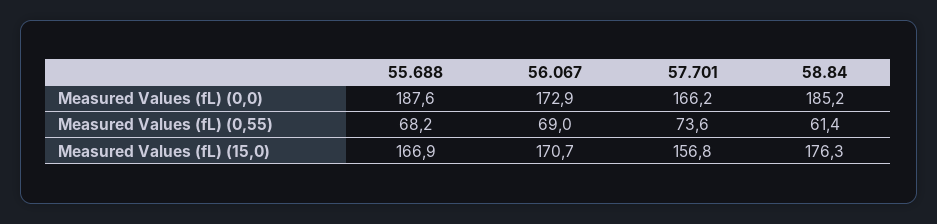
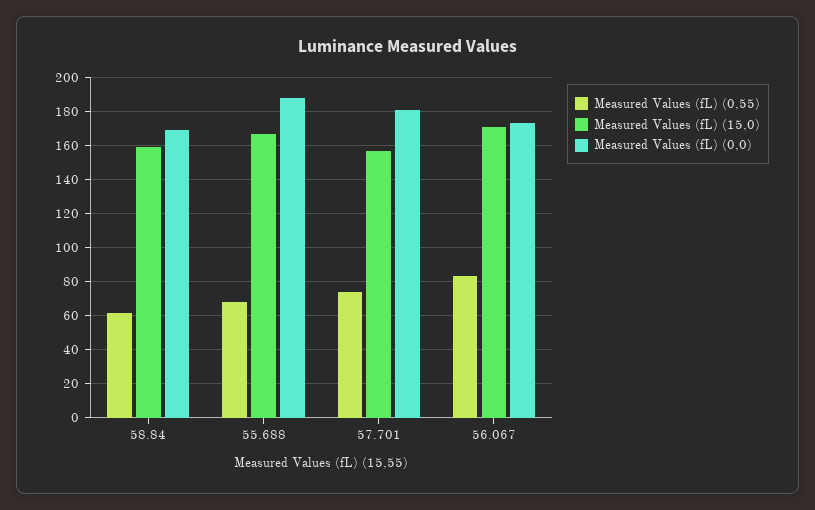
  {
    "Measured Values (fL) (0,0)": {
      "55.688": 187.6,
      "56.067": 172.9,
-     "57.701": 166.2,
+     "57.701": 180,
-     "58.84": 185.2
+     "58.84": 170
    },
    "Measured Values (fL) (0,55)": {
      "55.688": 68.2,
-     "56.067": 69,
+     "56.067": 85,
      "57.701": 73.6,
      "58.84": 61.4
    },
    "Measured Values (fL) (15,0)": {
      "55.688": 166.9,
      "56.067": 170.7,
      "57.701": 156.8,
-     "58.84": 176.3
+     "58.84": 160
    }
  }

